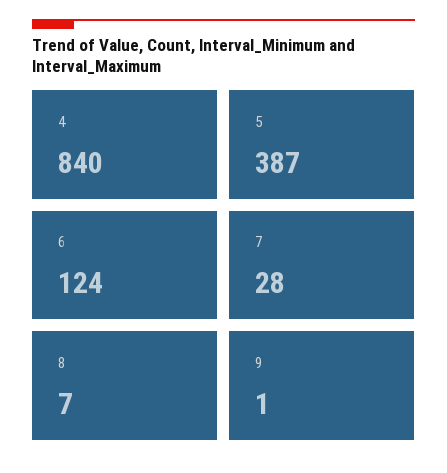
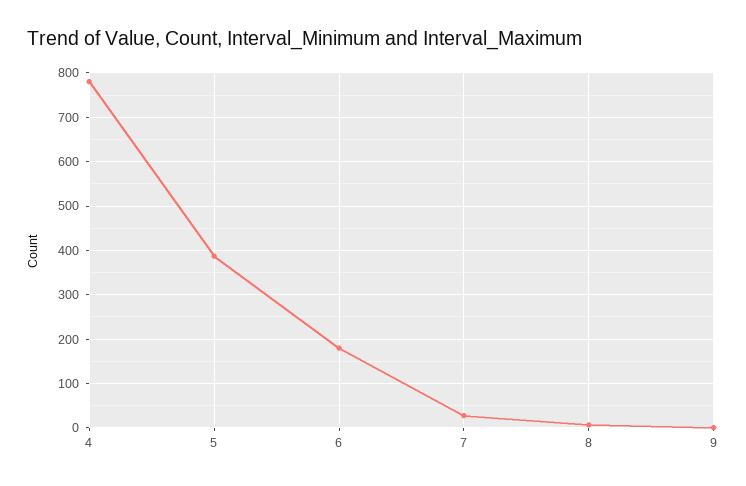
  {
-   "4": 840,
+   "4": 780,
    "5": 387,
-   "6": 124,
+   "6": 180,
    "7": 28,
    "8": 7,
    "9": 1
  }

